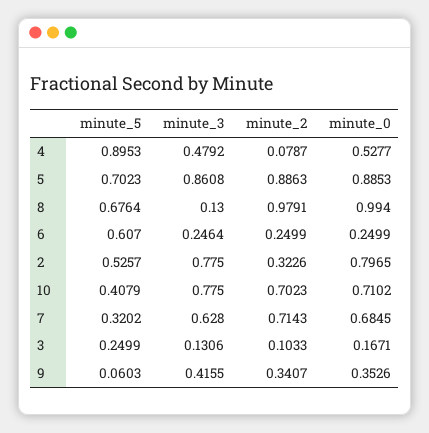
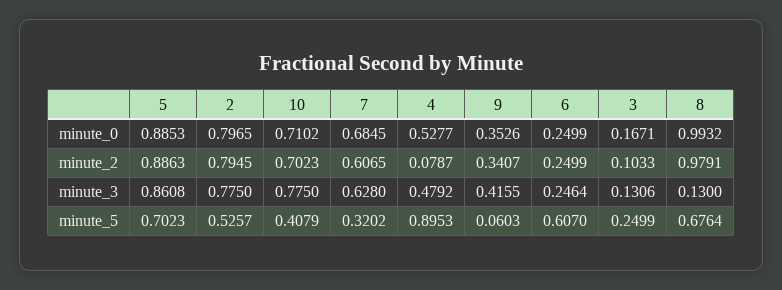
  {
    "minute_5": {
      "4": 0.8953,
      "5": 0.7023,
      "8": 0.6764,
      "6": 0.607,
      "2": 0.5257,
      "10": 0.4079,
      "7": 0.3202,
      "3": 0.2499,
      "9": 0.0603
    },
    "minute_3": {
      "4": 0.4792,
      "5": 0.8608,
      "8": 0.13,
      "6": 0.2464,
      "2": 0.775,
      "10": 0.775,
      "7": 0.628,
      "3": 0.1306,
      "9": 0.4155
    },
    "minute_2": {
      "4": 0.0787,
      "5": 0.8863,
      "8": 0.9791,
      "6": 0.2499,
-     "2": 0.3226,
+     "2": 0.7945,
      "10": 0.7023,
-     "7": 0.7143,
+     "7": 0.6065,
      "3": 0.1033,
      "9": 0.3407
    },
    "minute_0": {
      "4": 0.5277,
      "5": 0.8853,
-     "8": 0.994,
+     "8": 0.9932,
      "6": 0.2499,
      "2": 0.7965,
      "10": 0.7102,
      "7": 0.6845,
      "3": 0.1671,
      "9": 0.3526
    }
  }

